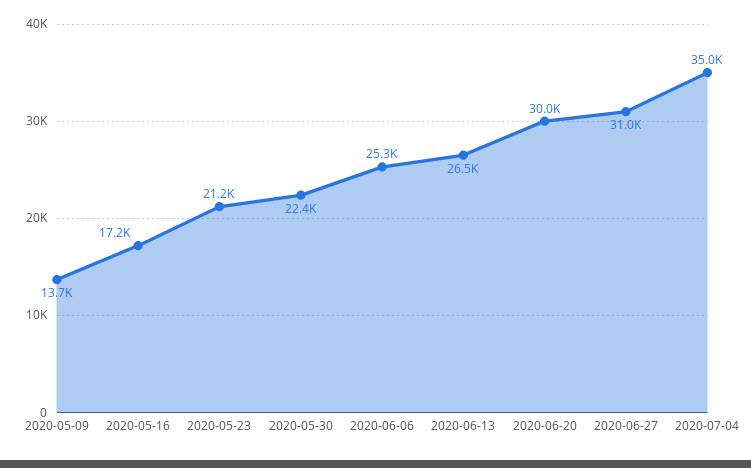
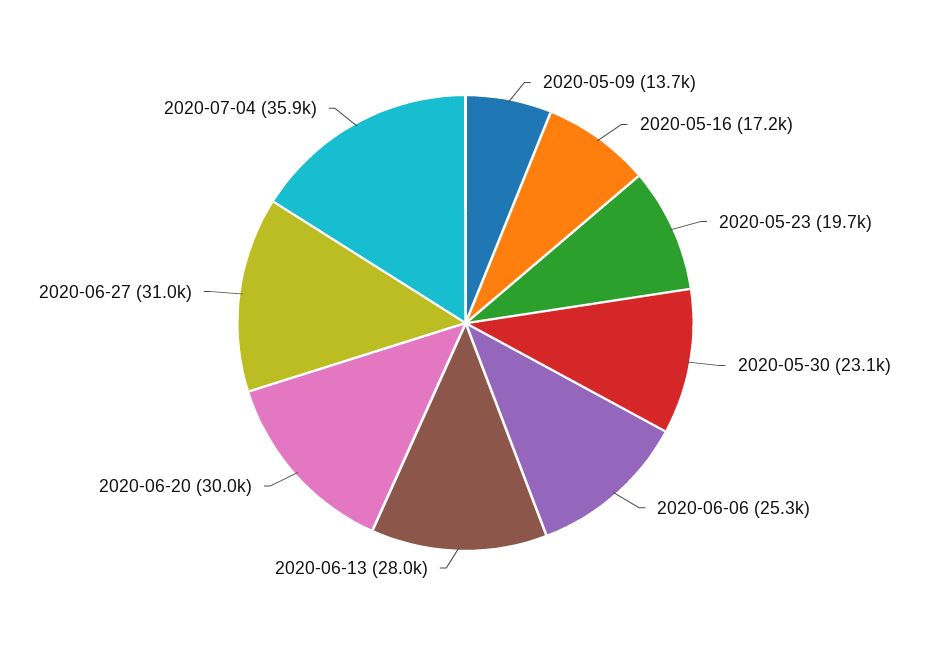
  {
    "2020-05-09": 13700,
    "2020-05-16": 17200,
-   "2020-05-23": 21200,
+   "2020-05-23": 19700,
-   "2020-05-30": 22400,
+   "2020-05-30": 23100,
    "2020-06-06": 25300,
-   "2020-06-13": 26500,
+   "2020-06-13": 28000,
    "2020-06-20": 30000,
    "2020-06-27": 31000,
-   "2020-07-04": 35000
+   "2020-07-04": 35900
  }

